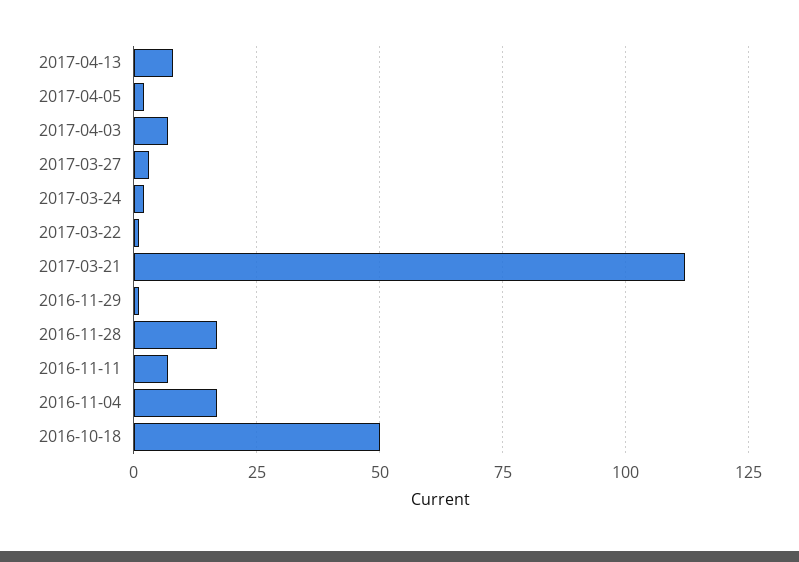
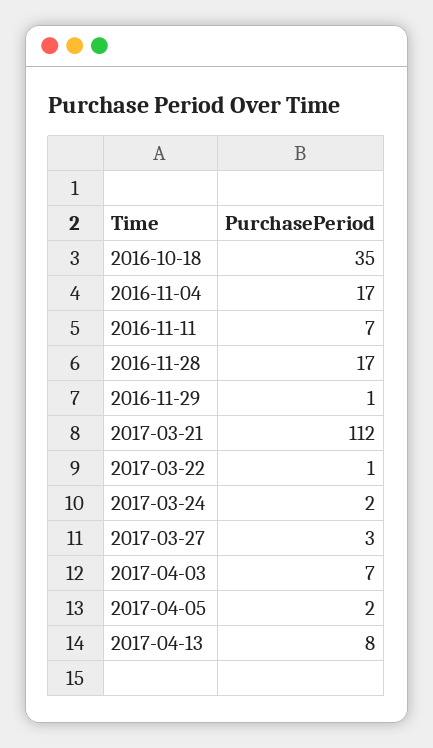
  {
    "2017-04-13": 8,
    "2017-04-05": 2,
    "2017-04-03": 7,
    "2017-03-27": 3,
    "2017-03-24": 2,
    "2017-03-22": 1,
    "2017-03-21": 112,
    "2016-11-29": 1,
    "2016-11-28": 17,
    "2016-11-11": 7,
    "2016-11-04": 17,
-   "2016-10-18": 50
+   "2016-10-18": 35
  }

